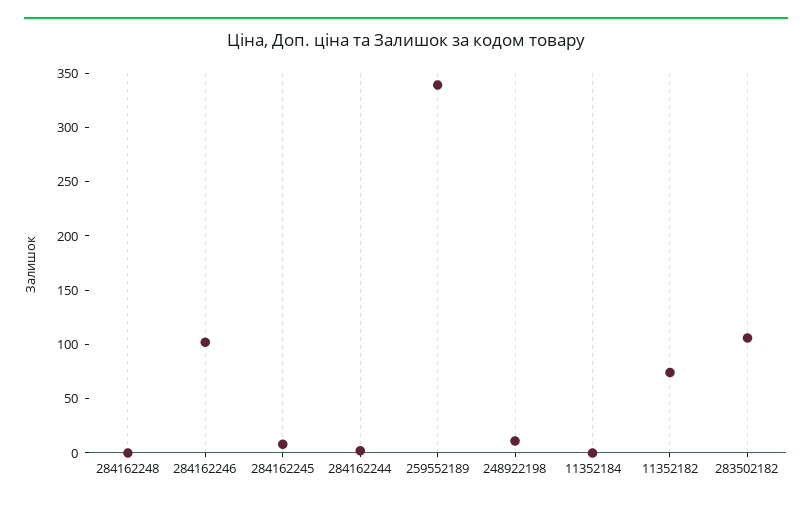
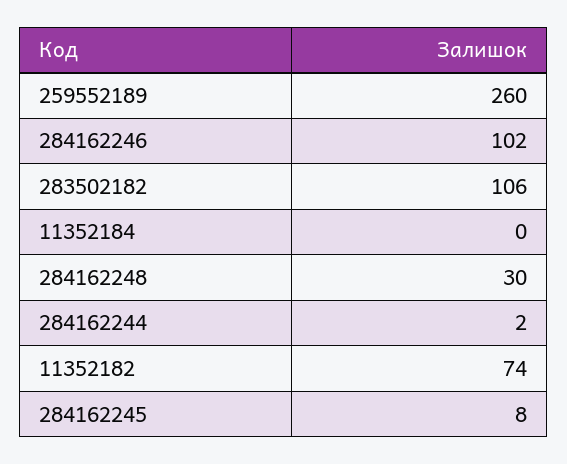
  {
-   "284162248": 0,
+   "284162248": 30,
    "284162246": 102,
    "284162245": 8,
    "284162244": 2,
-   "259552189": 340,
+   "259552189": 260,
-   "248922198": 10,
    "11352184": 0,
    "11352182": 74,
    "283502182": 106
  }

